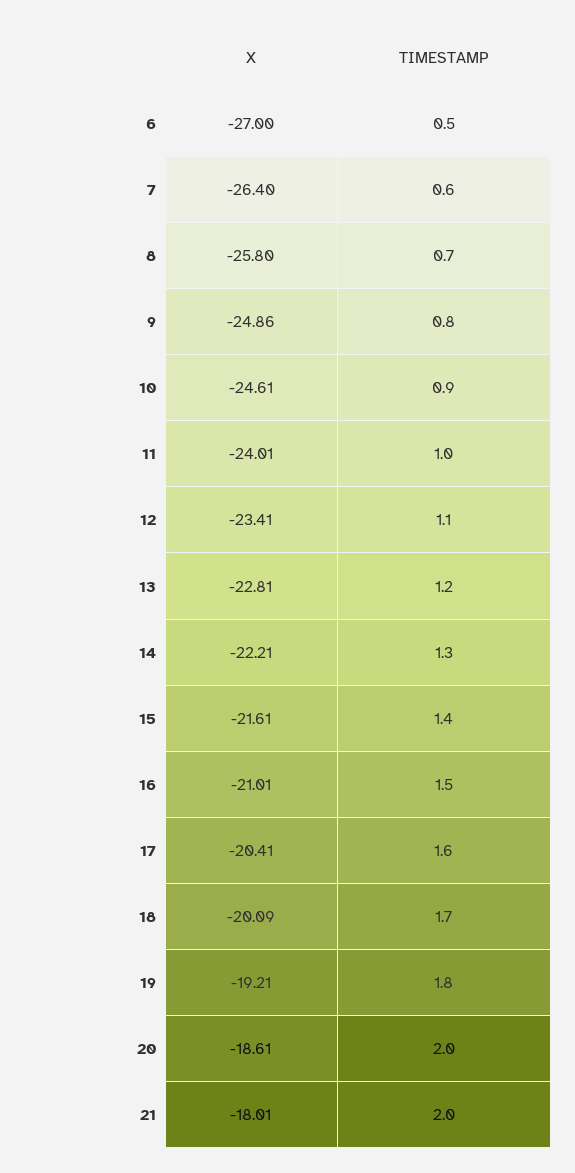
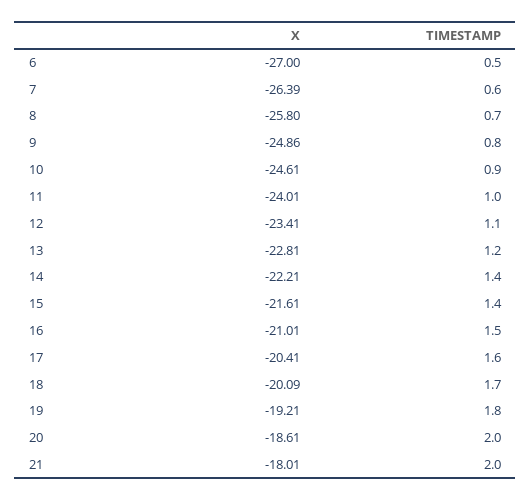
  {
    "X": {
      "6": -27,
-     "7": -26.4,
+     "7": -26.39,
      "8": -25.8,
      "9": -24.86,
      "10": -24.61,
      "11": -24.01,
      "12": -23.41,
      "13": -22.81,
      "14": -22.21,
      "15": -21.61,
      "16": -21.01,
      "17": -20.41,
      "18": -20.09,
      "19": -19.21,
      "20": -18.61,
      "21": -18.01
    },
    "TIMESTAMP": {
      "6": 0.5,
      "7": 0.6,
      "8": 0.7,
      "9": 0.8,
      "10": 0.9,
      "11": 1,
      "12": 1.1,
      "13": 1.2,
-     "14": 1.3,
+     "14": 1.4,
      "15": 1.4,
      "16": 1.5,
      "17": 1.6,
      "18": 1.7,
      "19": 1.8,
      "20": 2,
      "21": 2
    }
  }

